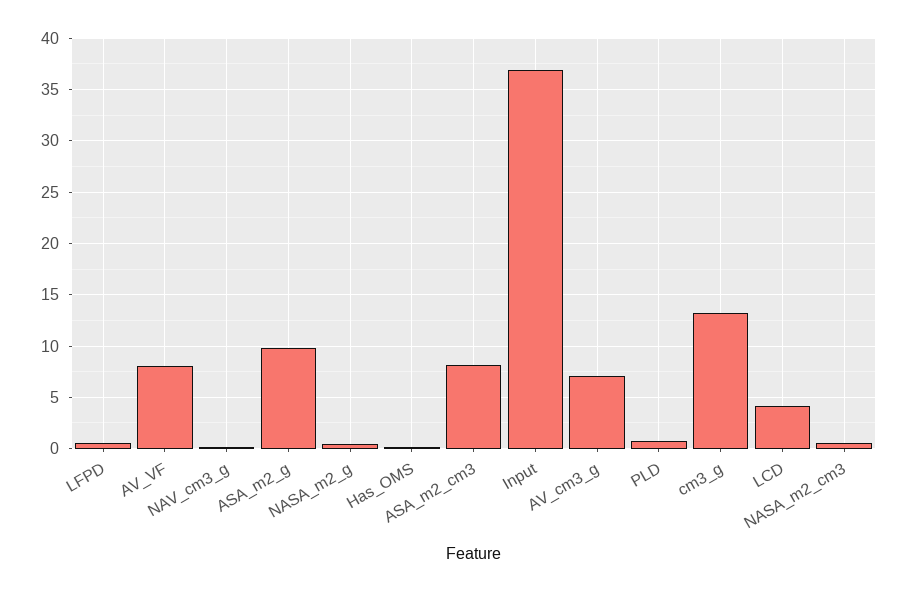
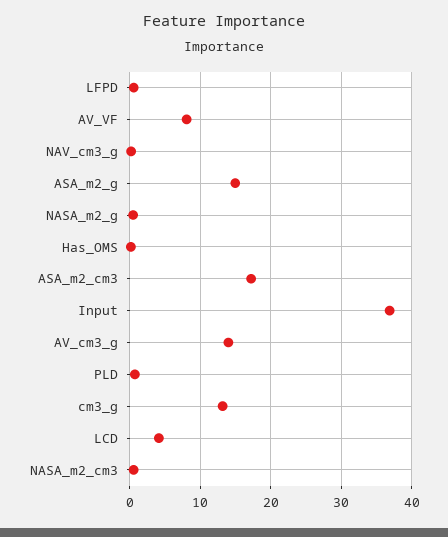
  {
    "LFPD": 1,
    "AV_VF": 8,
    "NAV_cm3_g": 0,
-   "ASA_m2_g": 10,
+   "ASA_m2_g": 15,
    "NASA_m2_g": 0,
    "Has_OMS": 0,
-   "ASA_m2_cm3": 8,
+   "ASA_m2_cm3": 17,
    "Input": 37,
-   "AV_cm3_g": 7,
+   "AV_cm3_g": 14,
    "PLD": 1,
    "cm3_g": 13,
    "LCD": 4,
    "NASA_m2_cm3": 1
  }

